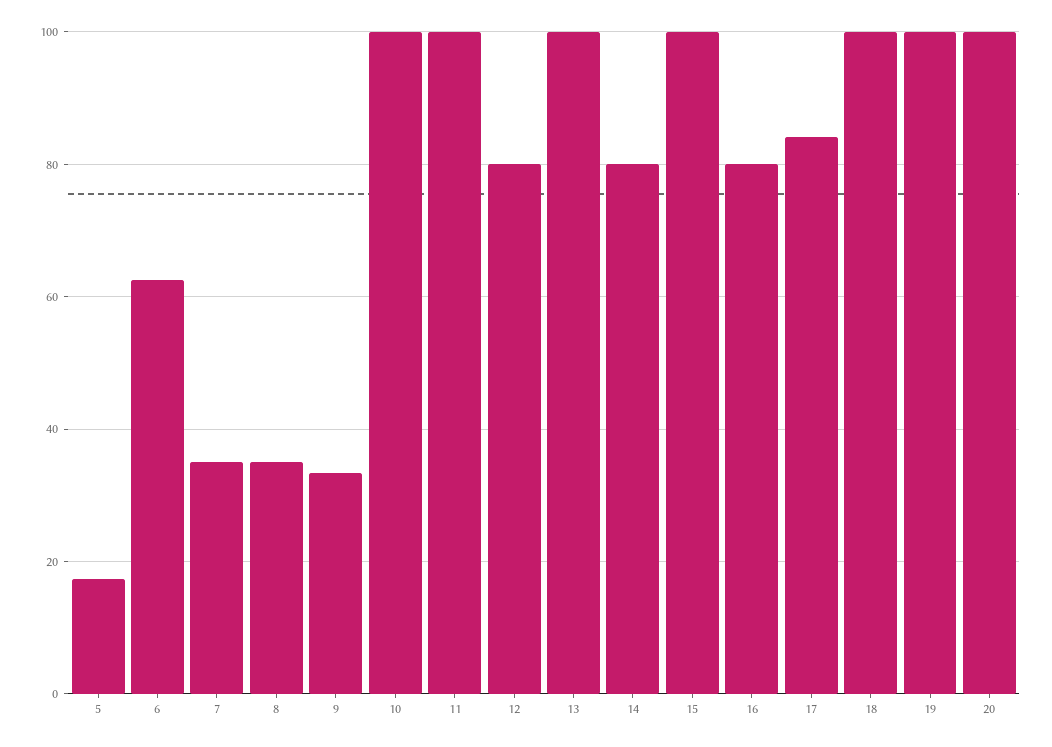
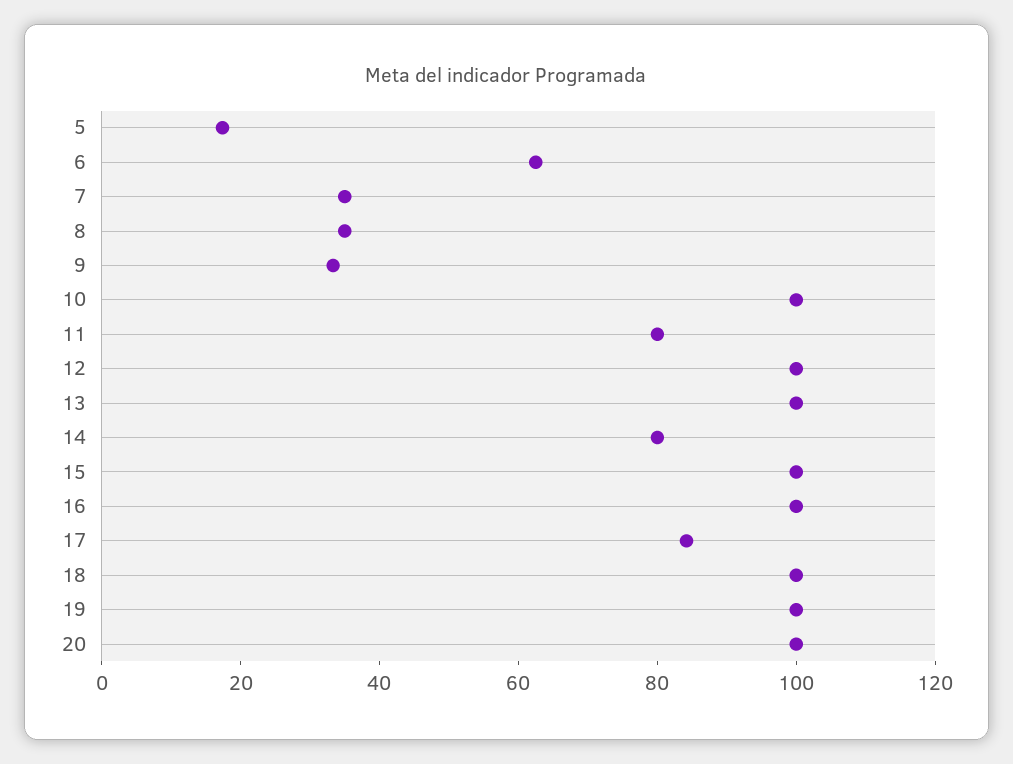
  {
    "5": 18,
    "6": 62,
    "7": 36,
    "8": 36,
    "9": 34,
    "10": 100,
-   "11": 100,
+   "11": 80,
-   "12": 80,
+   "12": 100,
    "13": 100,
    "14": 80,
    "15": 100,
-   "16": 80,
+   "16": 100,
    "17": 84,
    "18": 100,
    "19": 100,
    "20": 100
  }

